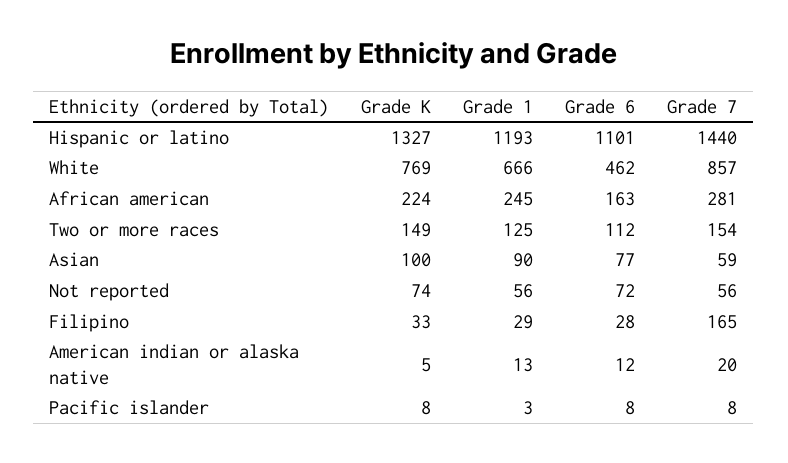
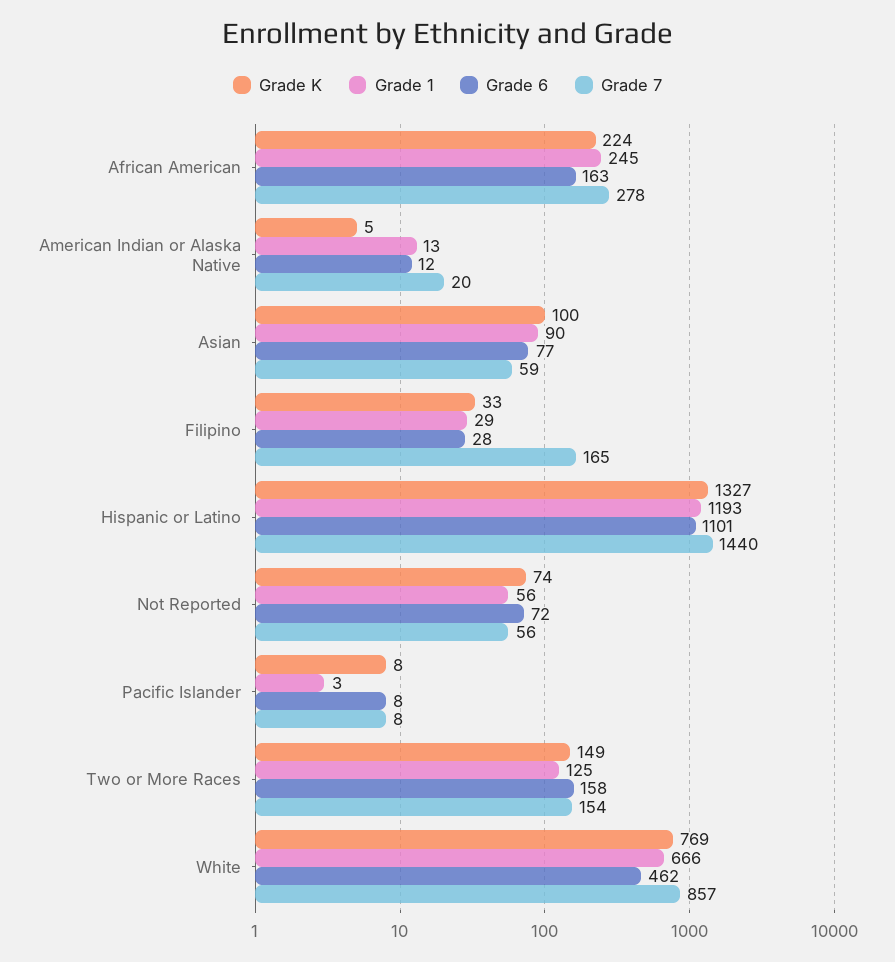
  {
    "Grade K": {
      "Hispanic or latino": 1327,
      "White": 769,
      "African american": 224,
      "Two or more races": 149,
      "Asian": 100,
      "Not reported": 74,
      "Filipino": 33,
      "American indian or alaska native": 5,
      "Pacific islander": 8
    },
    "Grade 1": {
      "Hispanic or latino": 1193,
      "White": 666,
      "African american": 245,
      "Two or more races": 125,
      "Asian": 90,
      "Not reported": 56,
      "Filipino": 29,
      "American indian or alaska native": 13,
      "Pacific islander": 3
    },
    "Grade 6": {
      "Hispanic or latino": 1101,
      "White": 462,
      "African american": 163,
-     "Two or more races": 112,
+     "Two or more races": 158,
      "Asian": 77,
      "Not reported": 72,
      "Filipino": 28,
      "American indian or alaska native": 12,
      "Pacific islander": 8
    },
    "Grade 7": {
      "Hispanic or latino": 1440,
      "White": 857,
-     "African american": 281,
+     "African american": 278,
      "Two or more races": 154,
      "Asian": 59,
      "Not reported": 56,
      "Filipino": 165,
      "American indian or alaska native": 20,
      "Pacific islander": 8
    }
  }

